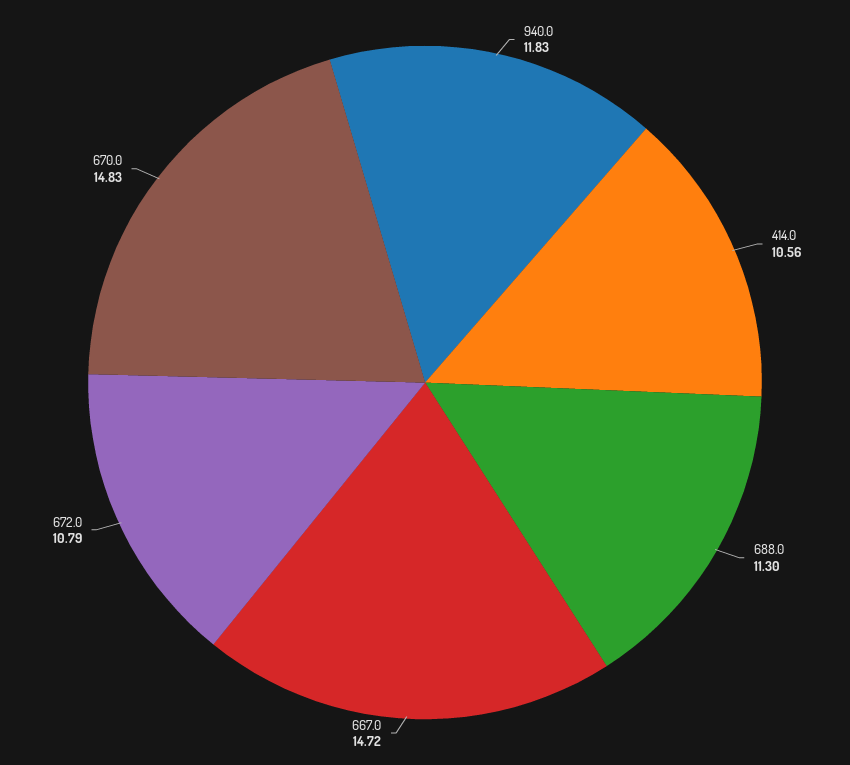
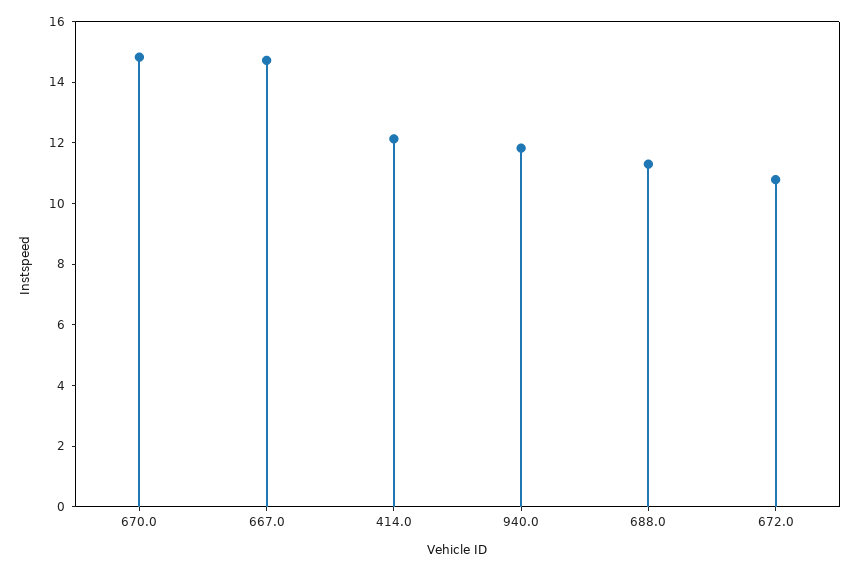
  {
    "940.0": 11.83,
-   "414.0": 10.56,
+   "414.0": 12,
    "688.0": 11.3,
    "667.0": 14.72,
    "672.0": 10.79,
    "670.0": 14.83
  }

